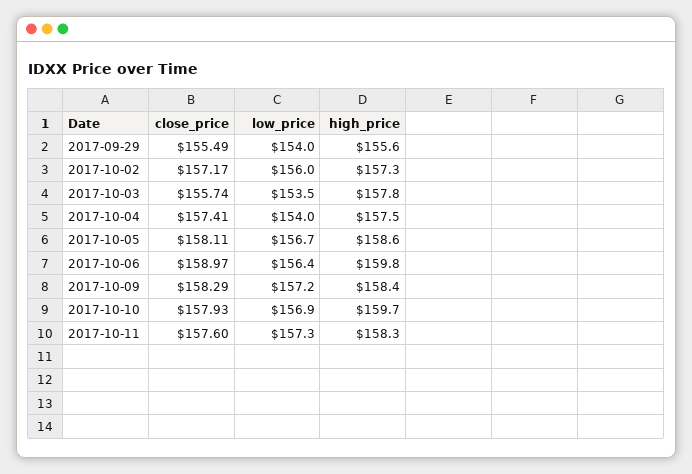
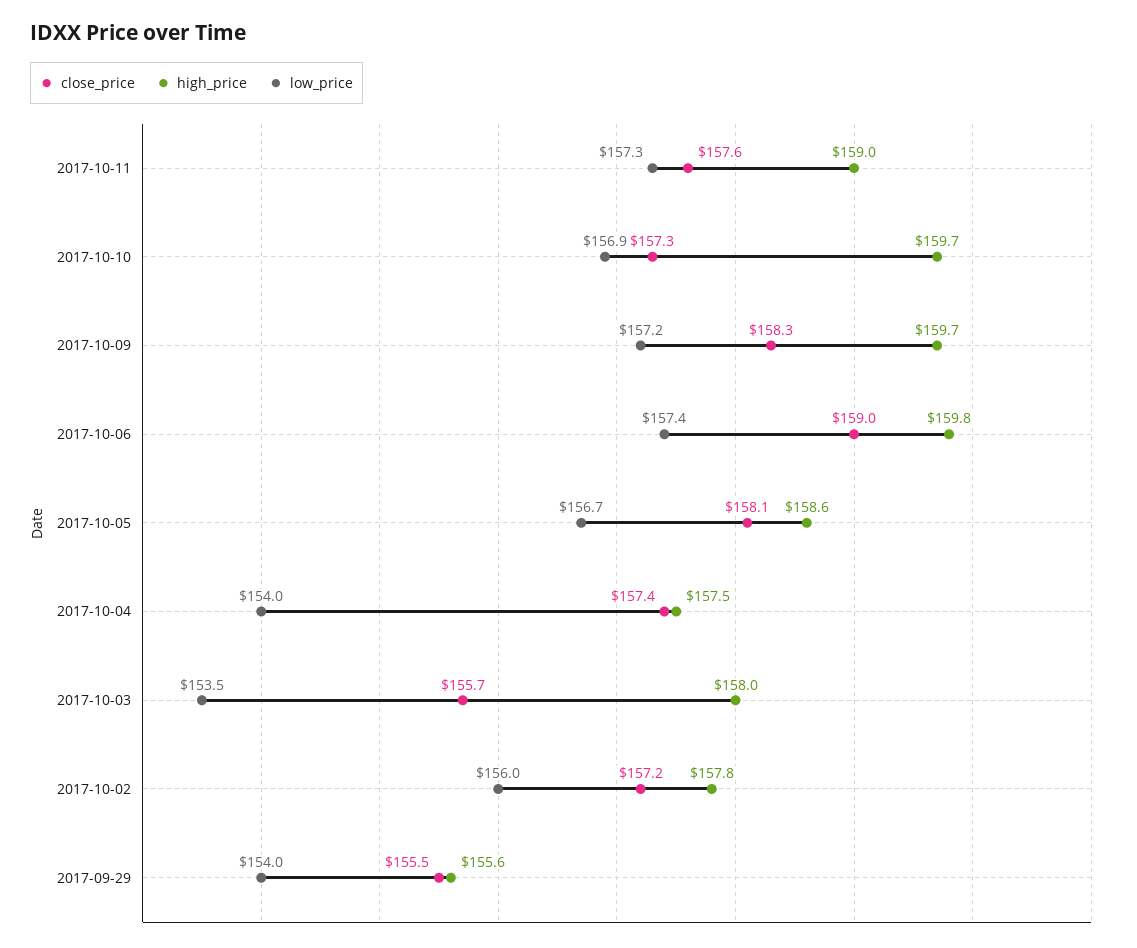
  {
    "close_price": {
      "2017-09-29": 155.49,
      "2017-10-02": 157.17,
      "2017-10-03": 155.74,
      "2017-10-04": 157.41,
      "2017-10-05": 158.11,
      "2017-10-06": 158.97,
      "2017-10-09": 158.29,
-     "2017-10-10": 157.93,
+     "2017-10-10": 157.3,
      "2017-10-11": 157.6
    },
    "low_price": {
      "2017-09-29": 154,
      "2017-10-02": 156,
      "2017-10-03": 153.5,
      "2017-10-04": 154,
      "2017-10-05": 156.7,
-     "2017-10-06": 156.4,
+     "2017-10-06": 157.4,
      "2017-10-09": 157.2,
      "2017-10-10": 156.9,
      "2017-10-11": 157.3
    },
    "high_price": {
      "2017-09-29": 155.6,
-     "2017-10-02": 157.3,
+     "2017-10-02": 157.8,
-     "2017-10-03": 157.8,
+     "2017-10-03": 158,
      "2017-10-04": 157.5,
      "2017-10-05": 158.6,
      "2017-10-06": 159.8,
-     "2017-10-09": 158.4,
+     "2017-10-09": 159.7,
      "2017-10-10": 159.7,
-     "2017-10-11": 158.3
+     "2017-10-11": 159
    }
  }

